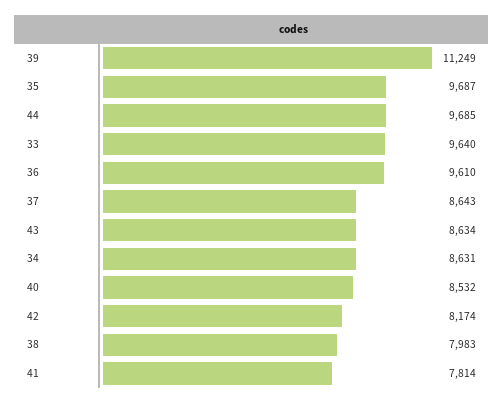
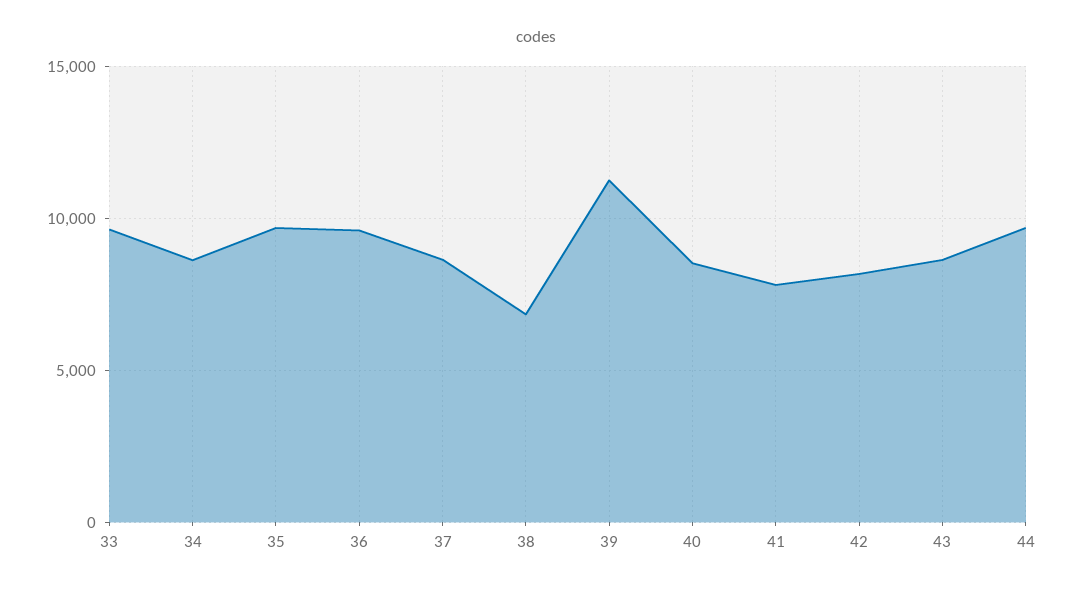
  {
    "39": 11249,
    "35": 9687,
    "44": 9685,
    "33": 9640,
    "36": 9610,
    "37": 8643,
    "43": 8634,
    "34": 8631,
    "40": 8532,
    "42": 8174,
-   "38": 7983,
+   "38": 7000,
    "41": 7814
  }

